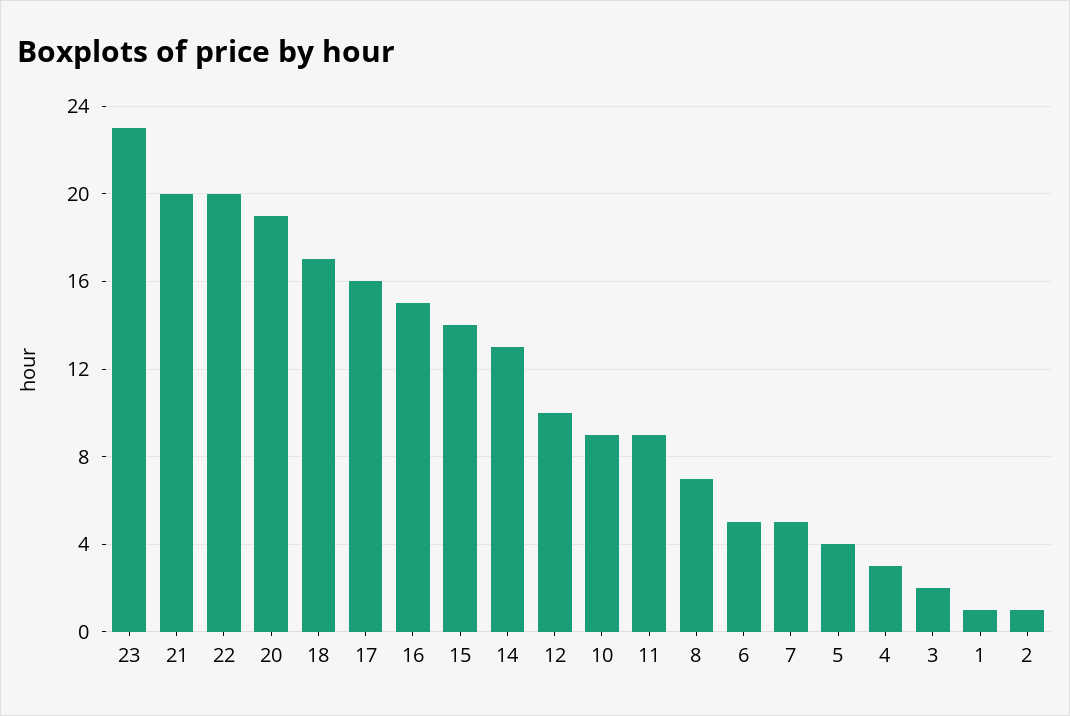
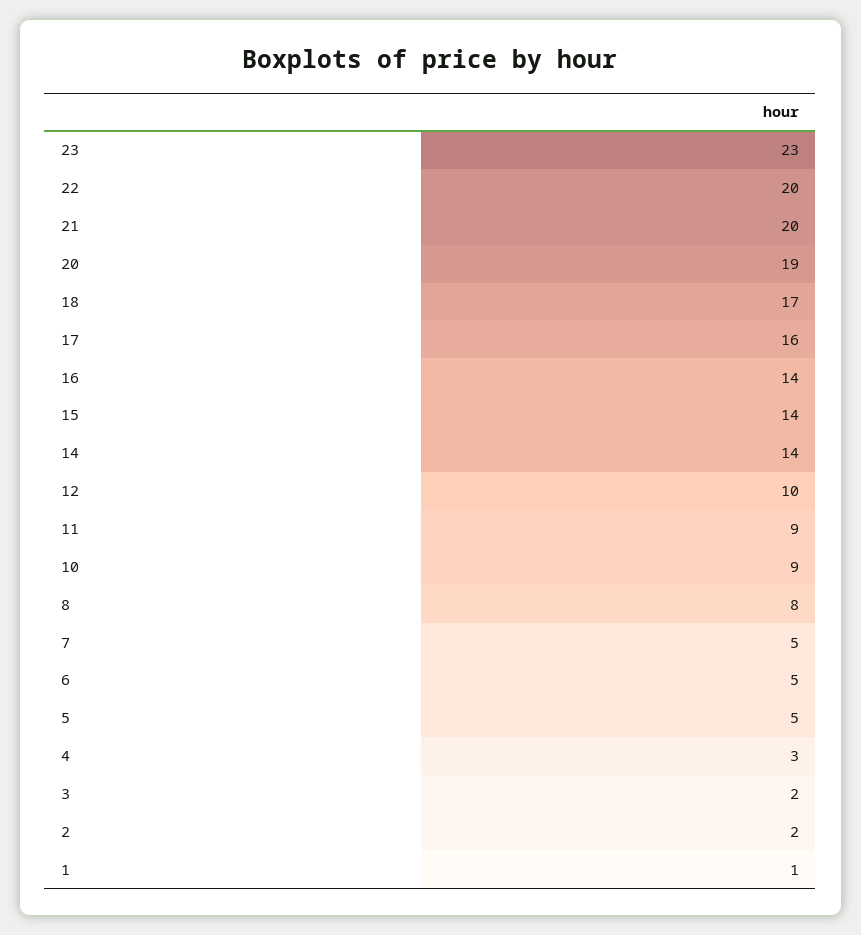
  {
    "23": 23,
    "21": 20,
    "22": 20,
    "20": 19,
    "18": 17,
    "17": 16,
-   "16": 15,
+   "16": 14,
    "15": 14,
-   "14": 13,
+   "14": 14,
    "12": 10,
    "10": 9,
    "11": 9,
-   "8": 7,
+   "8": 8,
    "6": 5,
    "7": 5,
-   "5": 4,
+   "5": 5,
    "4": 3,
    "3": 2,
    "1": 1,
-   "2": 1
+   "2": 2
  }

